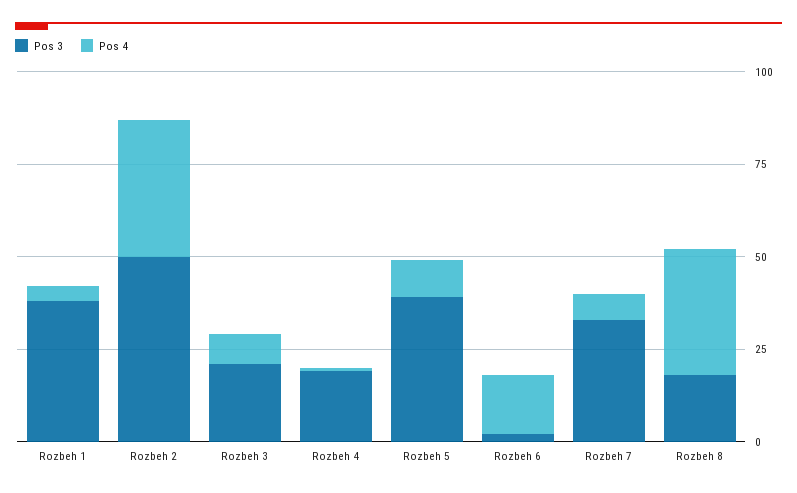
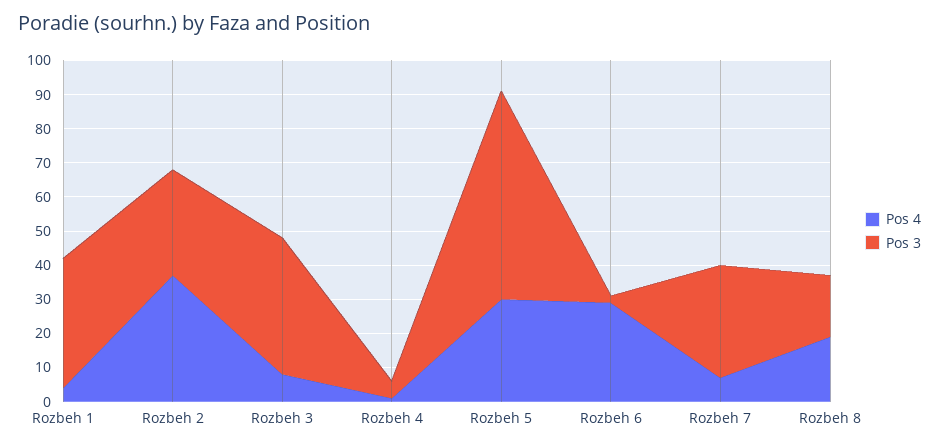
  {
    "Pos 3": {
      "Rozbeh 1": 40,
-     "Rozbeh 2": 50,
+     "Rozbeh 2": 30,
-     "Rozbeh 3": 20,
+     "Rozbeh 3": 40,
-     "Rozbeh 4": 20,
+     "Rozbeh 4": 5,
-     "Rozbeh 5": 40,
+     "Rozbeh 5": 60,
      "Rozbeh 6": 0,
      "Rozbeh 7": 35,
      "Rozbeh 8": 20
    },
    "Pos 4": {
      "Rozbeh 1": 5,
      "Rozbeh 2": 35,
      "Rozbeh 3": 10,
      "Rozbeh 4": 0,
-     "Rozbeh 5": 10,
+     "Rozbeh 5": 30,
-     "Rozbeh 6": 15,
+     "Rozbeh 6": 30,
      "Rozbeh 7": 5,
-     "Rozbeh 8": 35
+     "Rozbeh 8": 20
    }
  }

